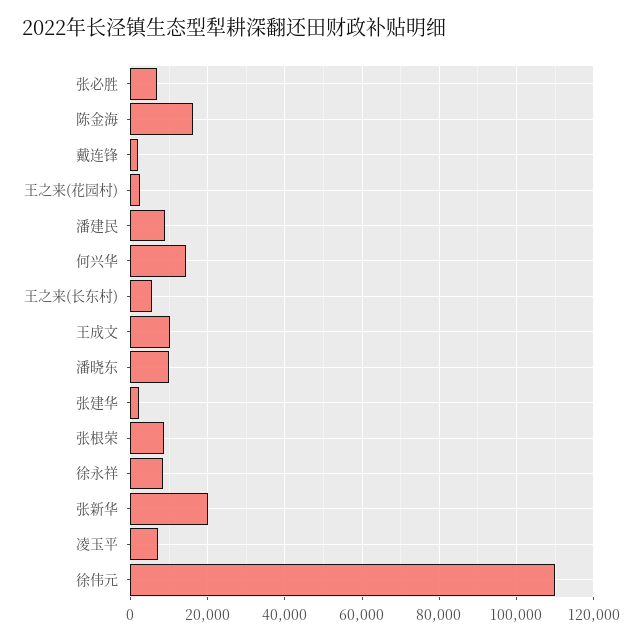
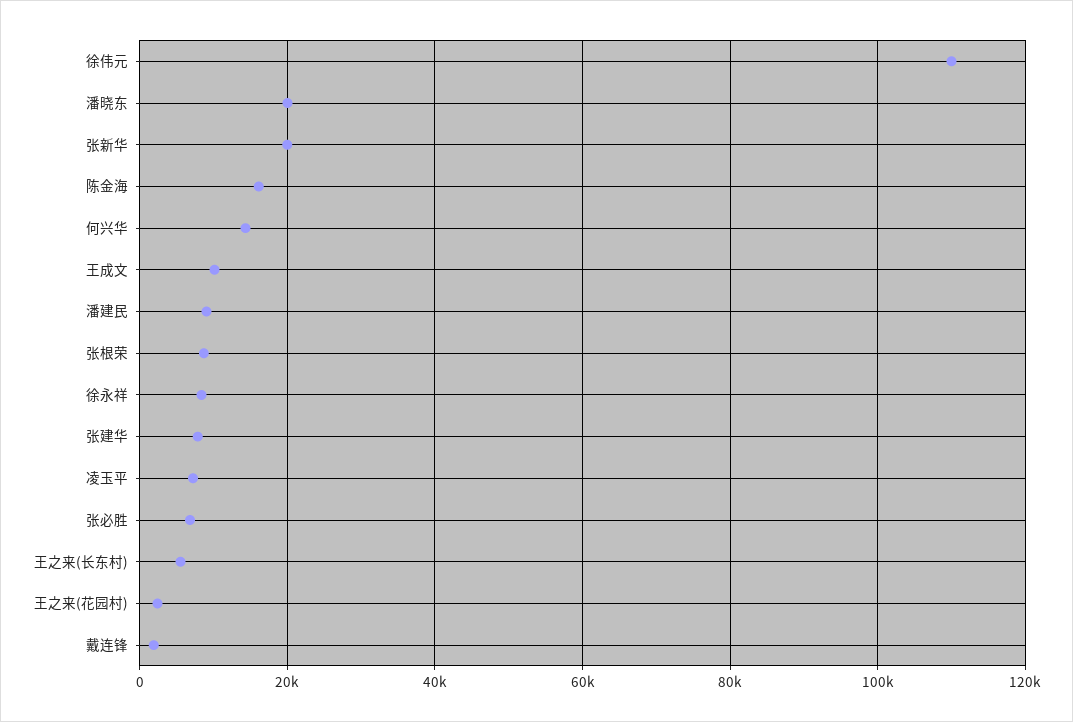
  {
    "张必胜": 6000,
    "陈金海": 16000,
    "戴连锋": 2000,
    "王之来(花园村)": 2000,
    "潘建民": 10000,
    "何兴华": 14000,
    "王之来(长东村)": 6000,
    "王成文": 10000,
-   "潘晓东": 10000,
+   "潘晓东": 20000,
-   "张建华": 2000,
+   "张建华": 8000,
    "张根荣": 8000,
    "徐永祥": 8000,
    "张新华": 20000,
    "凌玉平": 8000,
    "徐伟元": 110000
  }

